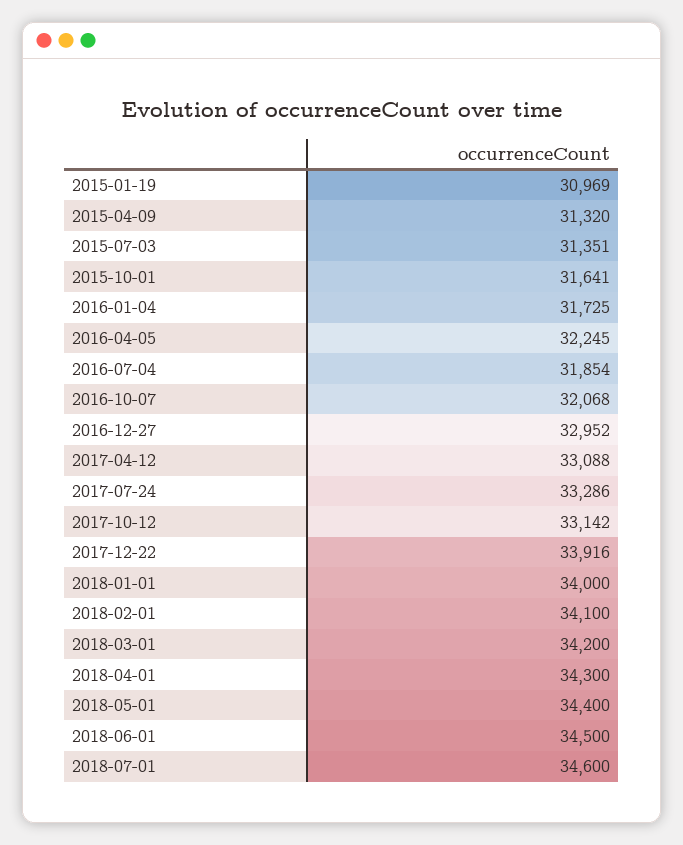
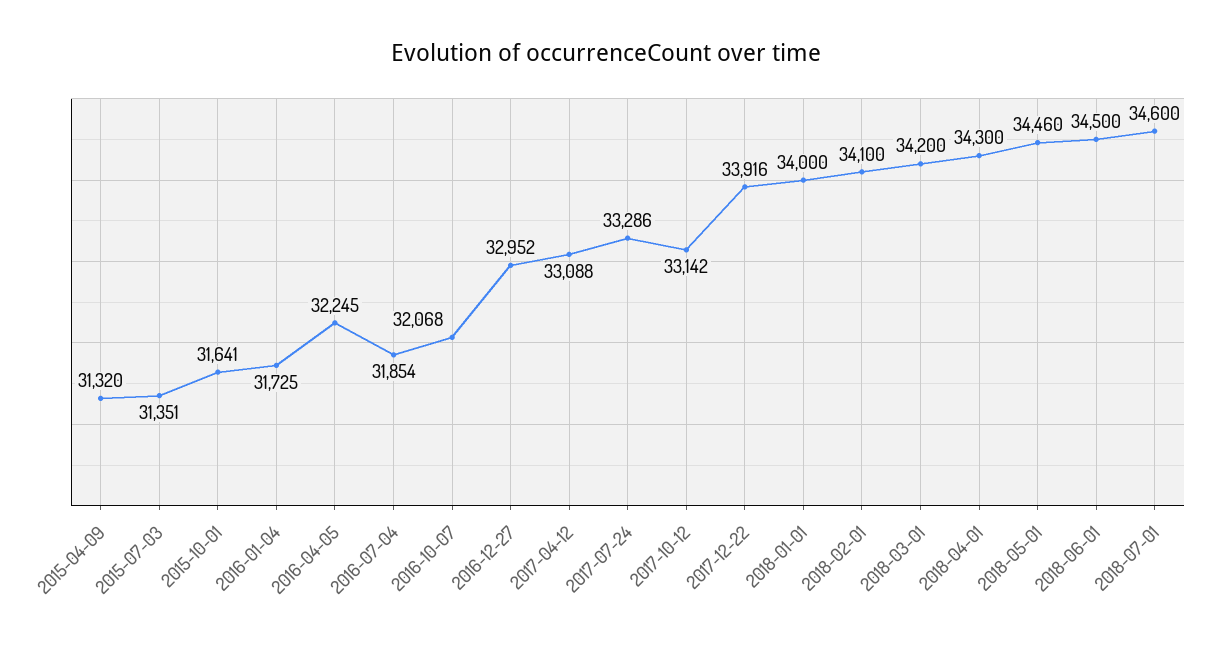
  {
-   "2015-01-19": 30969,
    "2015-04-09": 31320,
    "2015-07-03": 31351,
    "2015-10-01": 31641,
    "2016-01-04": 31725,
    "2016-04-05": 32245,
    "2016-07-04": 31854,
    "2016-10-07": 32068,
    "2016-12-27": 32952,
    "2017-04-12": 33088,
    "2017-07-24": 33286,
    "2017-10-12": 33142,
    "2017-12-22": 33916,
    "2018-01-01": 34000,
    "2018-02-01": 34100,
    "2018-03-01": 34200,
    "2018-04-01": 34300,
-   "2018-05-01": 34400,
+   "2018-05-01": 34460,
    "2018-06-01": 34500,
    "2018-07-01": 34600
  }

